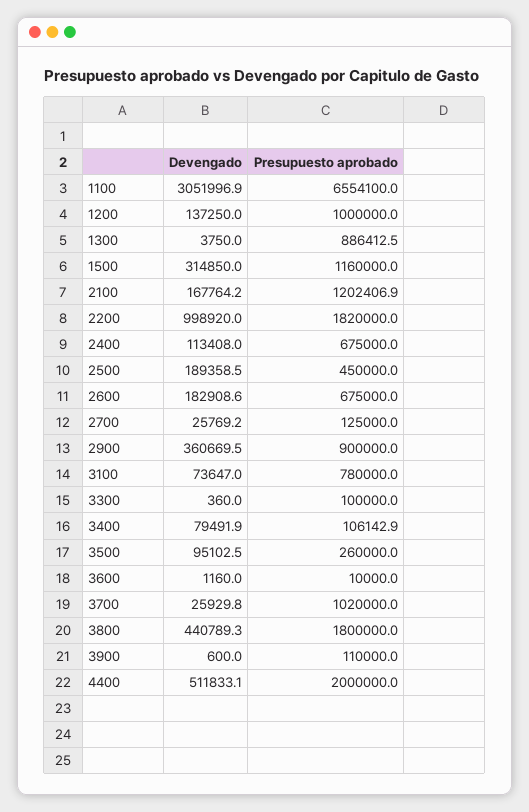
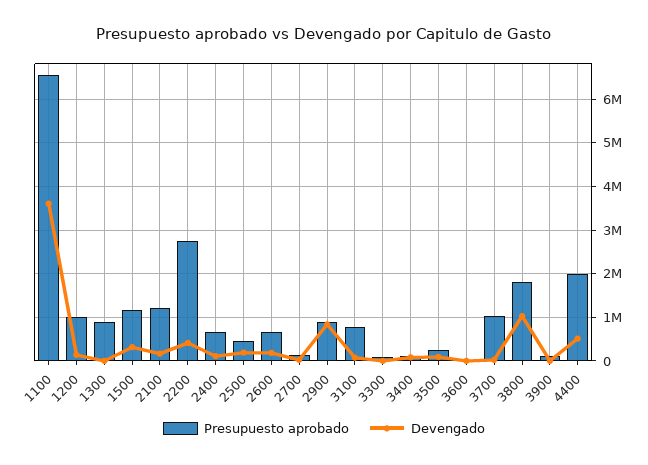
  {
    "Devengado": {
-     "1100": 3051996.9,
+     "1100": 3600000,
      "1200": 137250,
      "1300": 3750,
      "1500": 314850,
      "2100": 167764.2,
-     "2200": 998920,
+     "2200": 400000,
      "2400": 113408,
      "2500": 189358.5,
      "2600": 182908.6,
      "2700": 25769.2,
-     "2900": 360669.5,
+     "2900": 800000,
      "3100": 73647,
      "3300": 360,
      "3400": 79491.9,
      "3500": 95102.5,
      "3600": 1160,
      "3700": 25929.8,
-     "3800": 440789.3,
+     "3800": 1000000,
      "3900": 600,
      "4400": 511833.1
    },
    "Presupuesto aprobado": {
      "1100": 6554100,
      "1200": 1000000,
      "1300": 886412.5,
      "1500": 1160000,
      "2100": 1202406.9,
-     "2200": 1820000,
+     "2200": 2800000,
      "2400": 675000,
      "2500": 450000,
      "2600": 675000,
      "2700": 125000,
      "2900": 900000,
      "3100": 780000,
      "3300": 100000,
      "3400": 106142.9,
      "3500": 260000,
      "3600": 10000,
      "3700": 1020000,
      "3800": 1800000,
      "3900": 110000,
      "4400": 2000000
    }
  }

